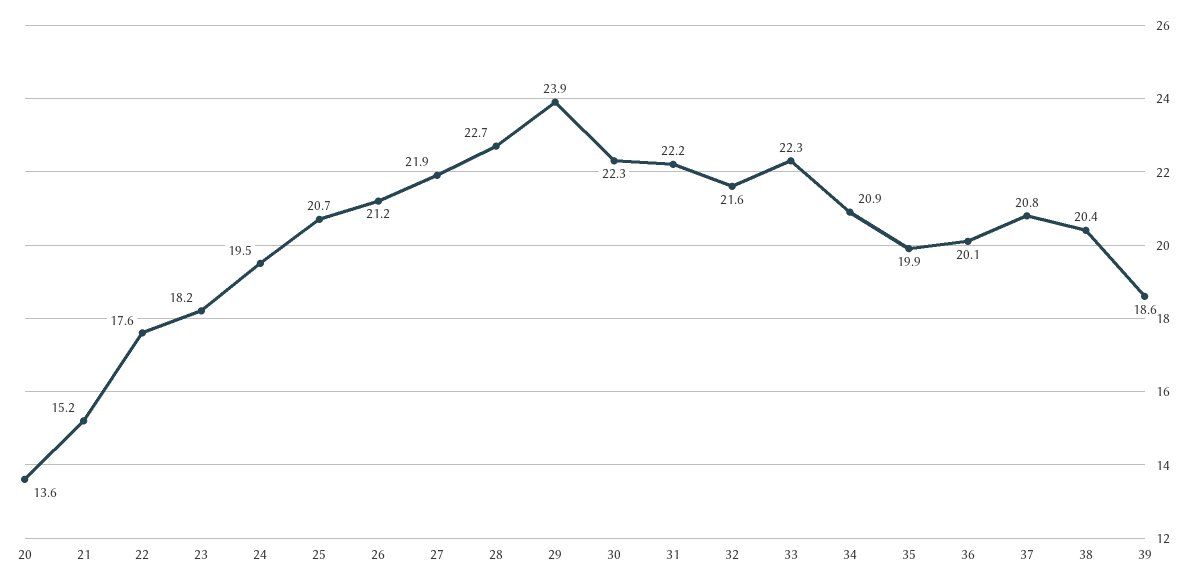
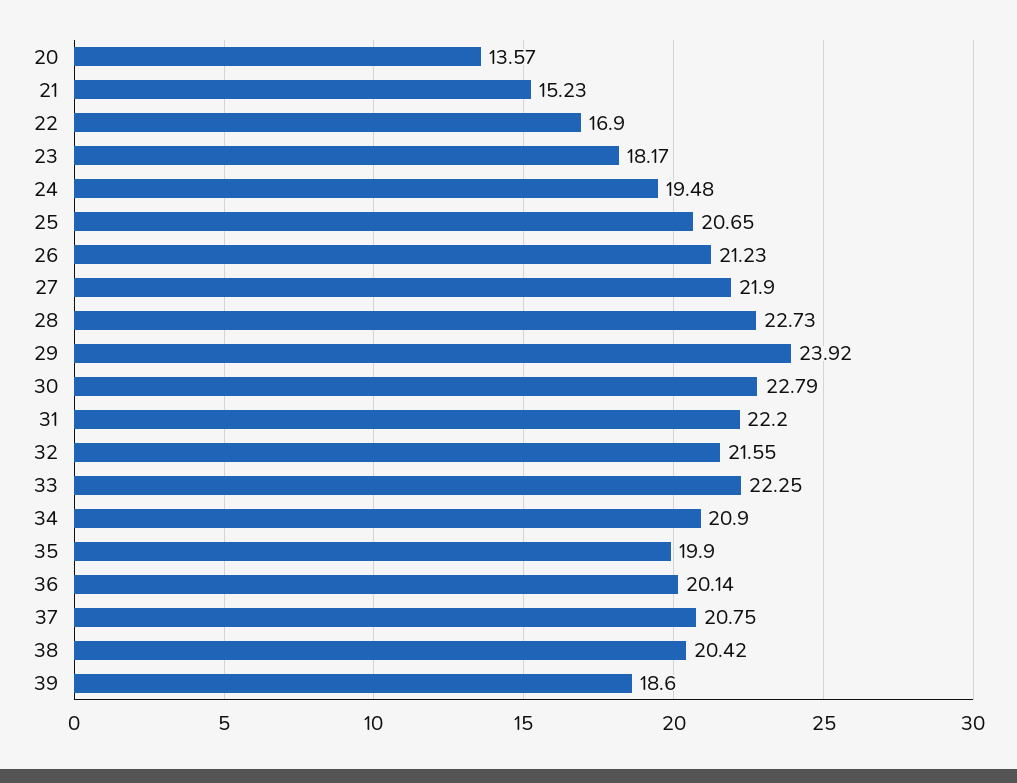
  {
    "20": 13.57,
    "21": 15.23,
-   "22": 17.6,
+   "22": 16.9,
    "23": 18.17,
    "24": 19.48,
    "25": 20.65,
    "26": 21.23,
    "27": 21.9,
    "28": 22.73,
    "29": 23.92,
-   "30": 22.3,
+   "30": 22.79,
    "31": 22.2,
    "32": 21.55,
    "33": 22.25,
    "34": 20.9,
    "35": 19.9,
    "36": 20.14,
    "37": 20.75,
    "38": 20.42,
    "39": 18.6
  }

